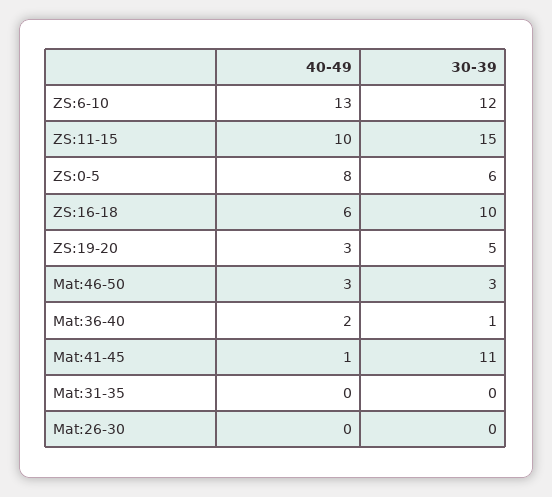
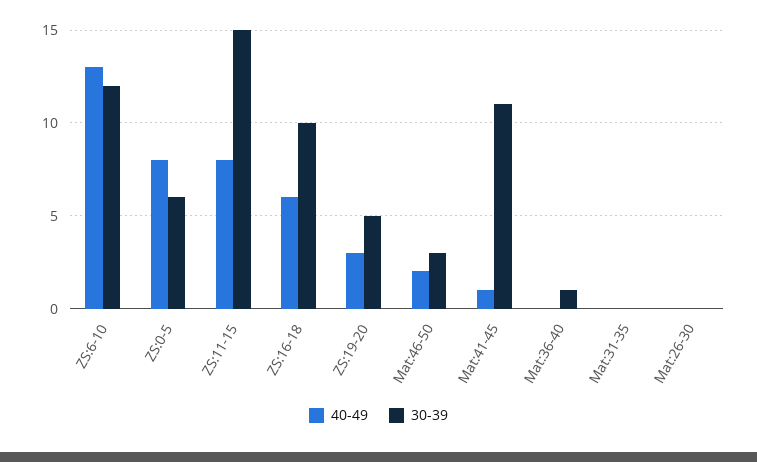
  {
    "40-49": {
      "ZS:6-10": 13,
-     "ZS:11-15": 10,
+     "ZS:11-15": 8,
      "ZS:0-5": 8,
      "ZS:16-18": 6,
      "ZS:19-20": 3,
-     "Mat:46-50": 3,
+     "Mat:46-50": 2,
-     "Mat:36-40": 2,
+     "Mat:36-40": 0,
      "Mat:41-45": 1,
      "Mat:31-35": 0,
      "Mat:26-30": 0
    },
    "30-39": {
      "ZS:6-10": 12,
      "ZS:11-15": 15,
      "ZS:0-5": 6,
      "ZS:16-18": 10,
      "ZS:19-20": 5,
      "Mat:46-50": 3,
      "Mat:36-40": 1,
      "Mat:41-45": 11,
      "Mat:31-35": 0,
      "Mat:26-30": 0
    }
  }

